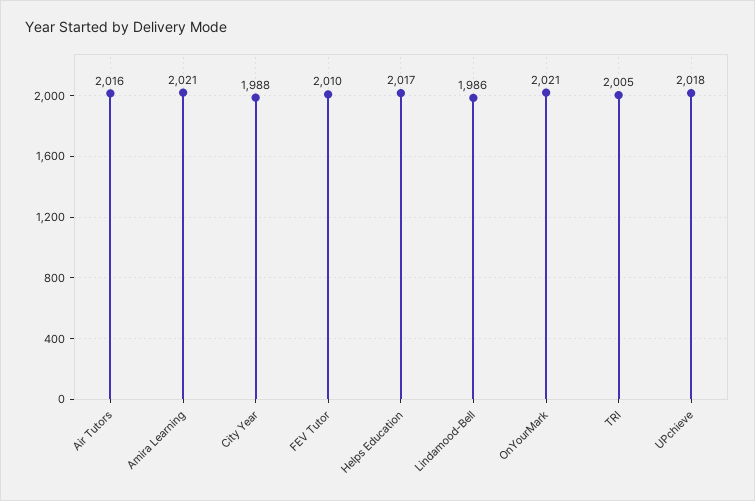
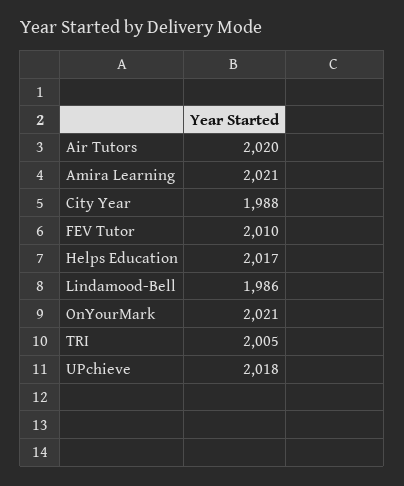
  {
-   "Air Tutors": 2016,
+   "Air Tutors": 2020,
    "Amira Learning": 2021,
    "City Year": 1988,
    "FEV Tutor": 2010,
    "Helps Education": 2017,
    "Lindamood-Bell": 1986,
    "OnYourMark": 2021,
    "TRI": 2005,
    "UPchieve": 2018
  }

